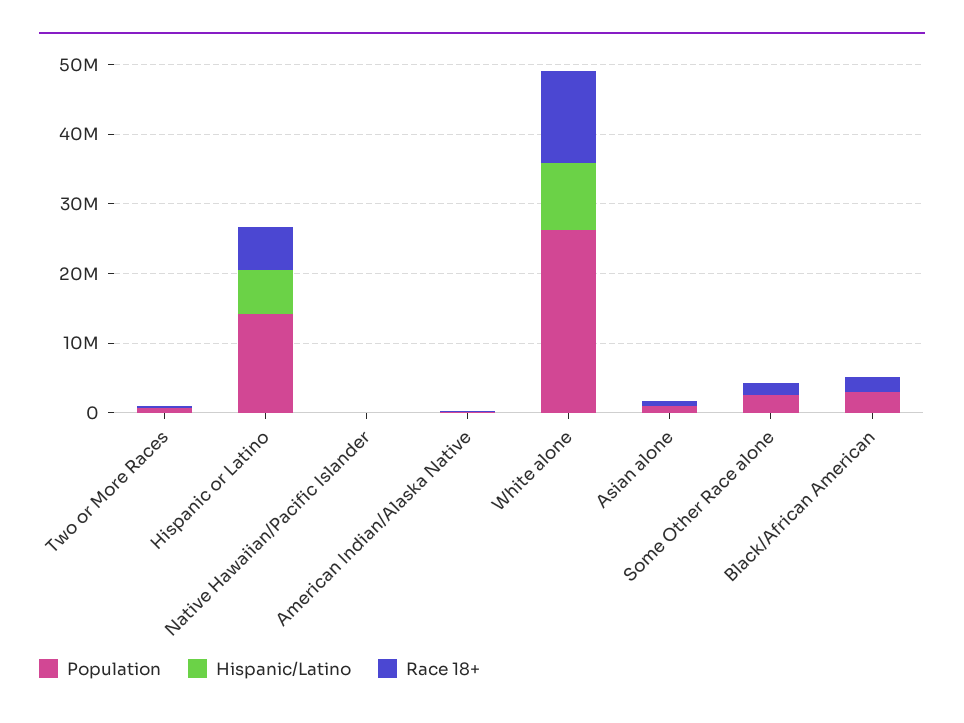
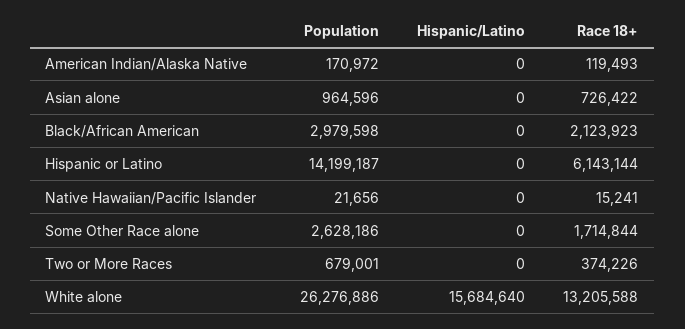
  {
    "Population": {
      "Two or More Races": 679001,
      "Hispanic or Latino": 14199187,
      "Native Hawaiian/Pacific Islander": 21656,
      "American Indian/Alaska Native": 170972,
      "White alone": 26276886,
      "Asian alone": 964596,
      "Some Other Race alone": 2628186,
      "Black/African American": 2979598
    },
    "Hispanic/Latino": {
      "Two or More Races": 0,
-     "Hispanic or Latino": 6000000,
+     "Hispanic or Latino": 0,
      "Native Hawaiian/Pacific Islander": 0,
      "American Indian/Alaska Native": 0,
-     "White alone": 10000000,
+     "White alone": 15684640,
      "Asian alone": 0,
      "Some Other Race alone": 0,
      "Black/African American": 0
    },
    "Race 18+": {
      "Two or More Races": 374226,
      "Hispanic or Latino": 6143144,
      "Native Hawaiian/Pacific Islander": 15241,
      "American Indian/Alaska Native": 119493,
      "White alone": 13205588,
      "Asian alone": 726422,
      "Some Other Race alone": 1714844,
      "Black/African American": 2123923
    }
  }

